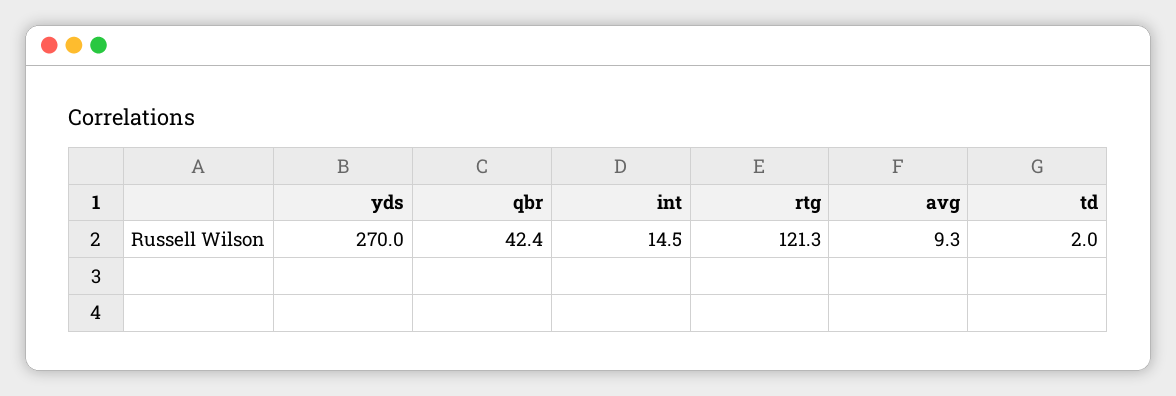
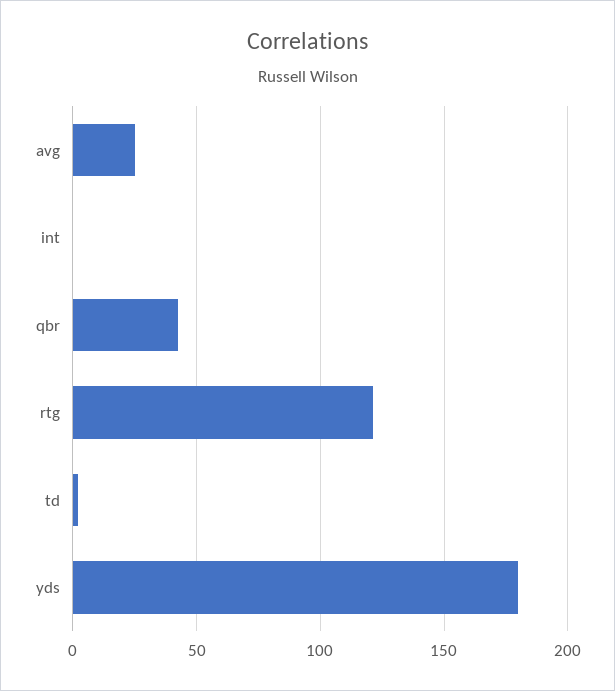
  {
-   "yds": 270,
+   "yds": 180,
    "qbr": 42.4,
-   "int": 14.5,
+   "int": 0,
    "rtg": 121.3,
-   "avg": 9.3,
+   "avg": 25,
    "td": 2
  }

